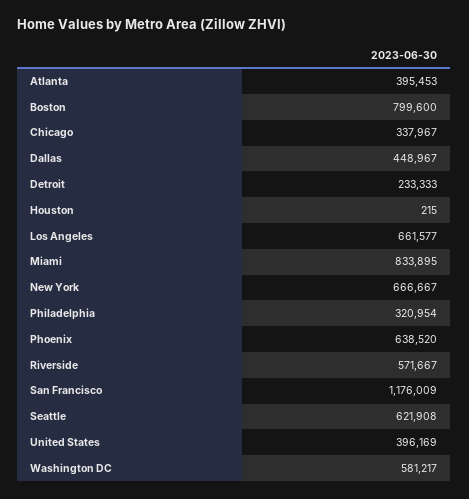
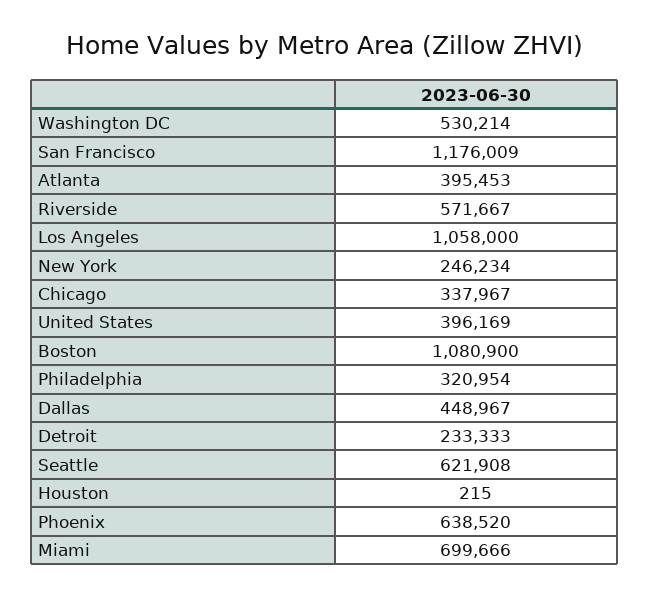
  {
    "Atlanta": 395453,
-   "Boston": 799600,
+   "Boston": 1080900,
    "Chicago": 337967,
    "Dallas": 448967,
    "Detroit": 233333,
    "Houston": 215,
-   "Los Angeles": 661577,
+   "Los Angeles": 1058000,
-   "Miami": 833895,
+   "Miami": 699666,
-   "New York": 666667,
+   "New York": 246234,
    "Philadelphia": 320954,
    "Phoenix": 638520,
    "Riverside": 571667,
    "San Francisco": 1176009,
    "Seattle": 621908,
    "United States": 396169,
-   "Washington DC": 581217
+   "Washington DC": 530214
  }

